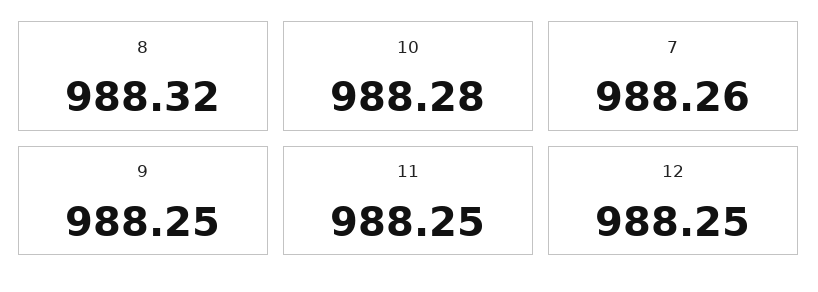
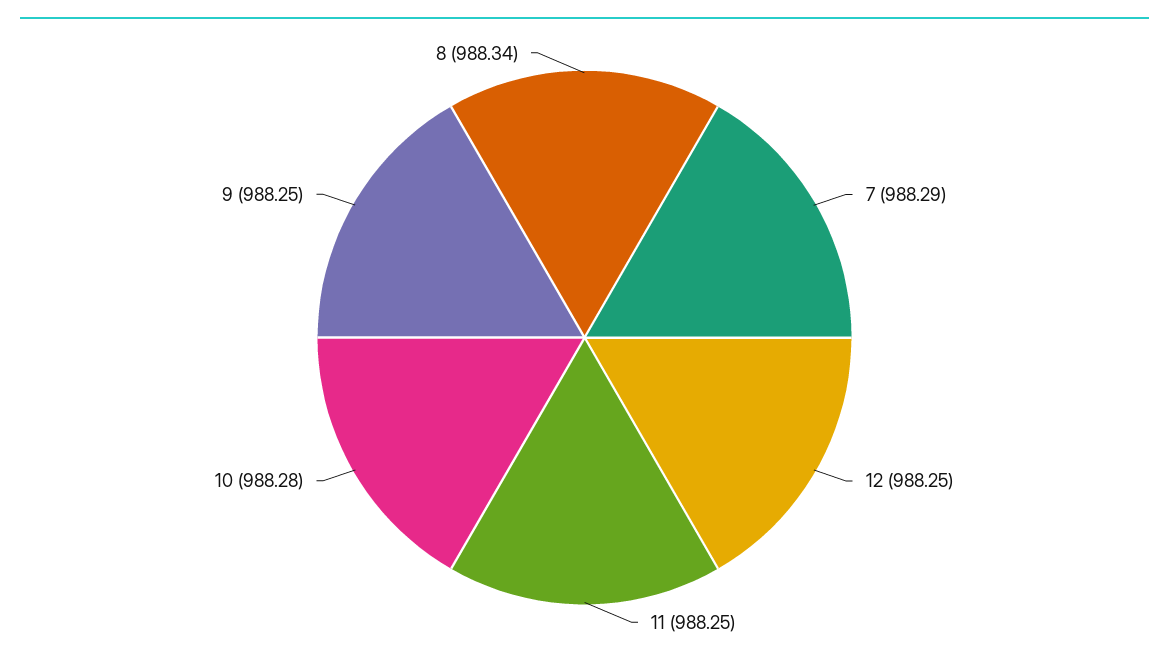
  {
-   "8": 988.32,
+   "8": 988.34,
    "10": 988.28,
-   "7": 988.26,
+   "7": 988.29,
    "9": 988.25,
    "11": 988.25,
    "12": 988.25
  }

